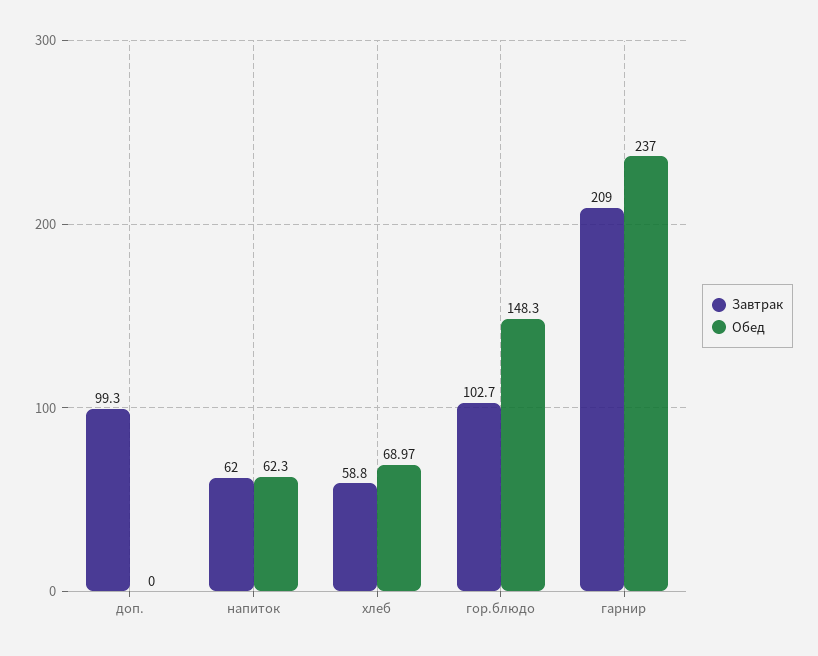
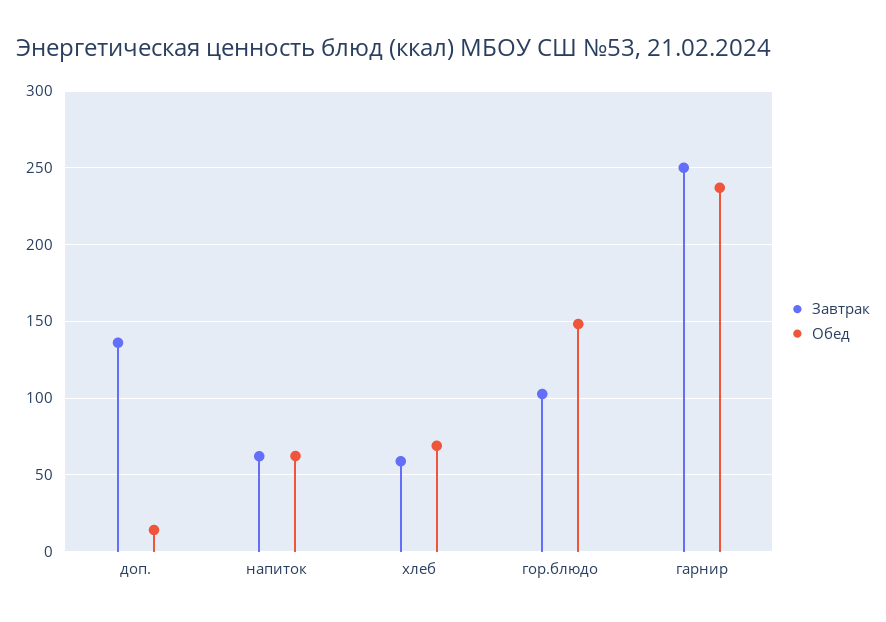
  {
    "Завтрак": {
-     "доп.": 99.3,
+     "доп.": 135,
      "напиток": 62,
      "хлеб": 58.8,
      "гор.блюдо": 102.7,
-     "гарнир": 209
+     "гарнир": 250
    },
    "Обед": {
-     "доп.": 0,
+     "доп.": 15,
      "напиток": 62.3,
      "хлеб": 68.97,
      "гор.блюдо": 148.3,
      "гарнир": 237
    }
  }

